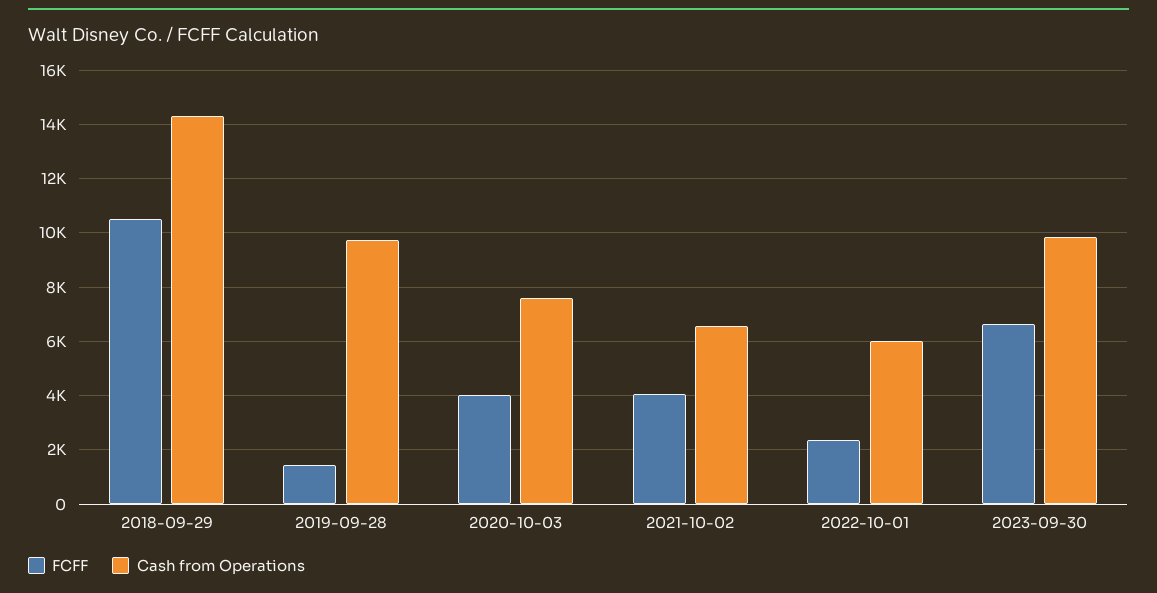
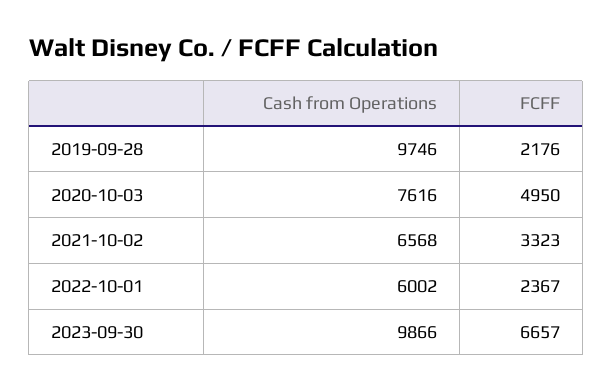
  {
    "FCFF": {
-     "2018-09-29": 10500,
-     "2019-09-28": 1500,
+     "2019-09-28": 2176,
-     "2020-10-03": 4000,
+     "2020-10-03": 4950,
-     "2021-10-02": 4000,
+     "2021-10-02": 3323,
      "2022-10-01": 2367,
      "2023-09-30": 6657
    },
    "Cash from Operations": {
-     "2018-09-29": 14250,
      "2019-09-28": 9746,
      "2020-10-03": 7616,
      "2021-10-02": 6568,
      "2022-10-01": 6002,
      "2023-09-30": 9866
    }
  }

